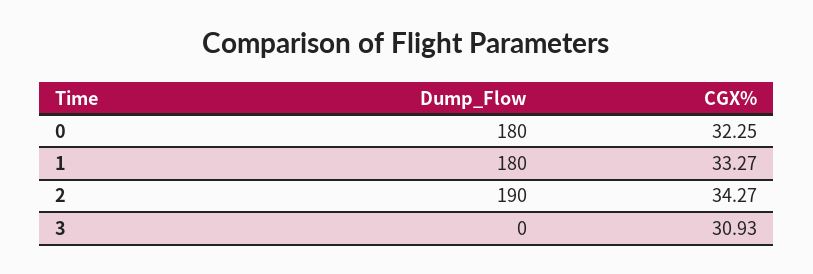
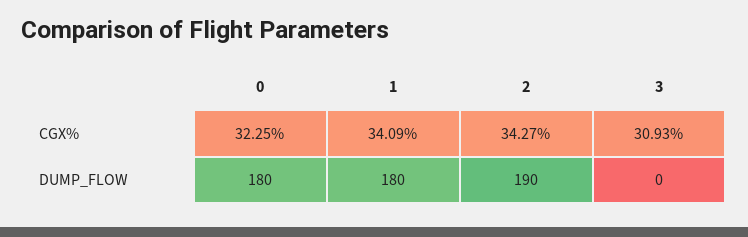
  {
    "Dump_Flow": {
      "0": 180,
      "1": 180,
      "2": 190,
      "3": 0
    },
    "CGX%": {
      "0": 32.25,
-     "1": 33.27,
+     "1": 34.09,
      "2": 34.27,
      "3": 30.93
    }
  }

